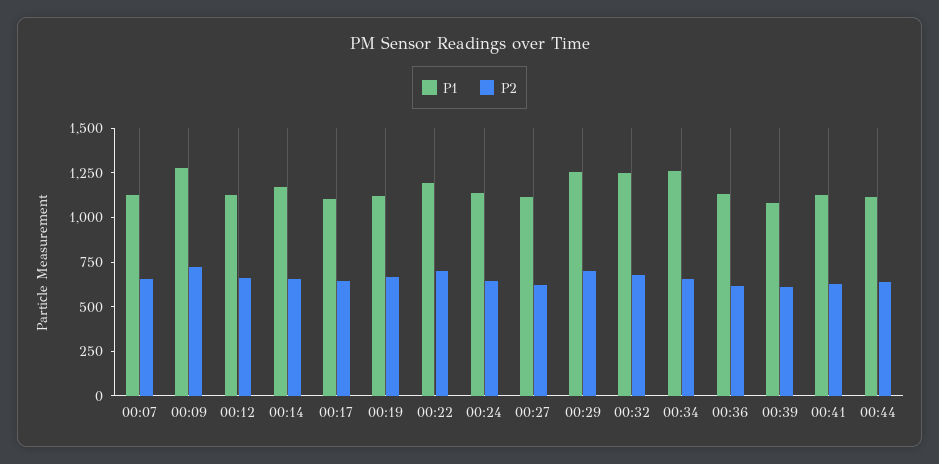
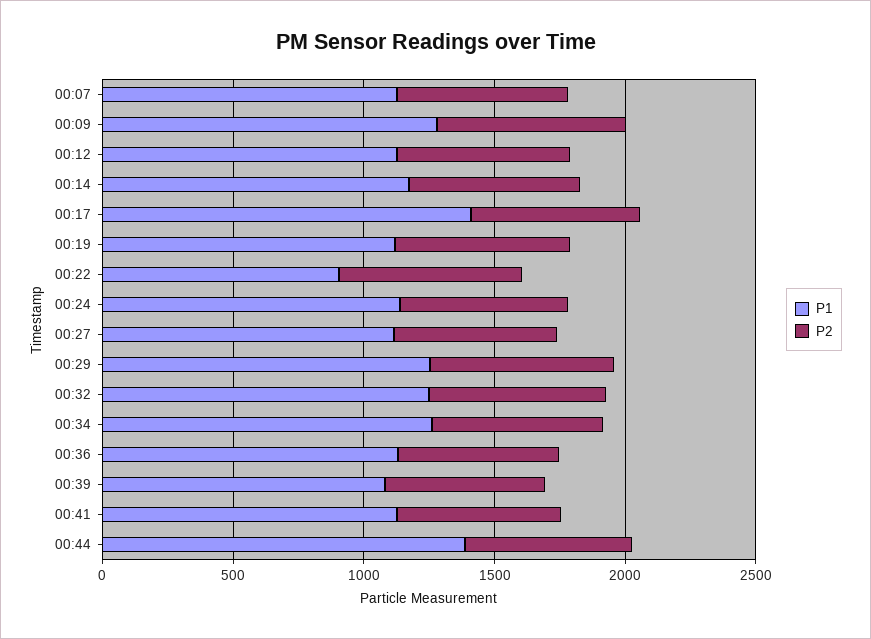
  {
    "P1": {
      "00:07": 1150,
      "00:09": 1300,
      "00:12": 1150,
      "00:14": 1150,
-     "00:17": 1100,
+     "00:17": 1400,
      "00:19": 1100,
-     "00:22": 1200,
+     "00:22": 900,
      "00:24": 1150,
      "00:27": 1100,
      "00:29": 1250,
      "00:32": 1250,
      "00:34": 1250,
      "00:36": 1150,
      "00:39": 1100,
      "00:41": 1150,
-     "00:44": 1100
+     "00:44": 1400
    },
    "P2": {
      "00:07": 650,
      "00:09": 750,
      "00:12": 650,
      "00:14": 650,
      "00:17": 650,
      "00:19": 650,
      "00:22": 700,
      "00:24": 650,
      "00:27": 600,
      "00:29": 700,
      "00:32": 700,
      "00:34": 650,
      "00:36": 600,
      "00:39": 600,
      "00:41": 650,
      "00:44": 650
    }
  }

